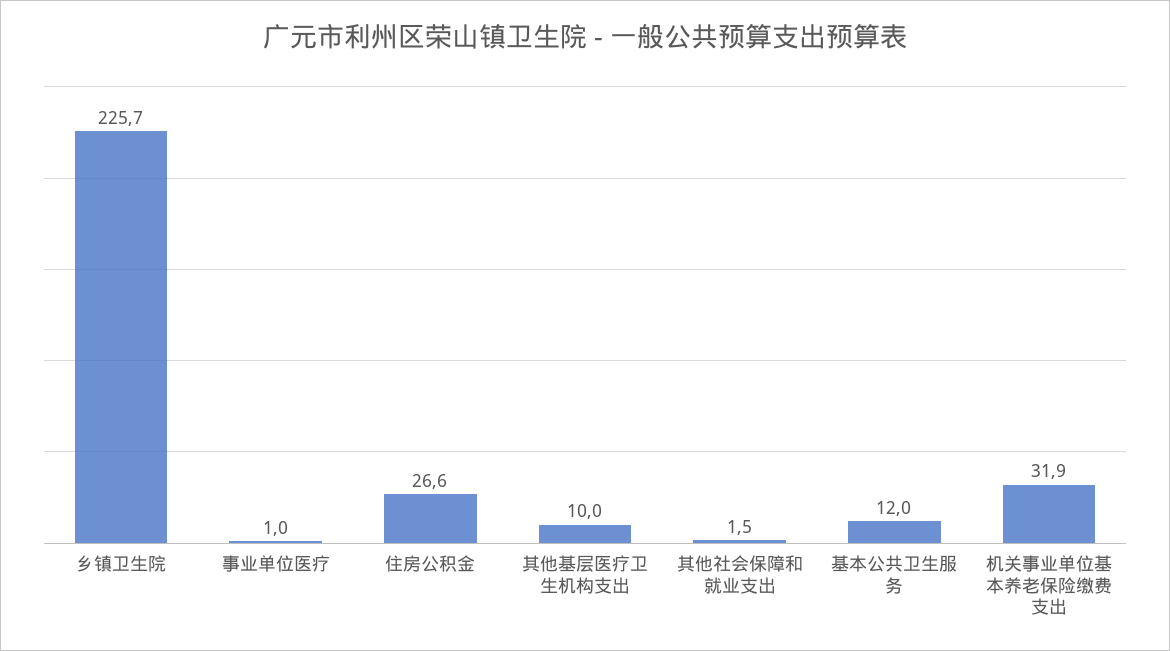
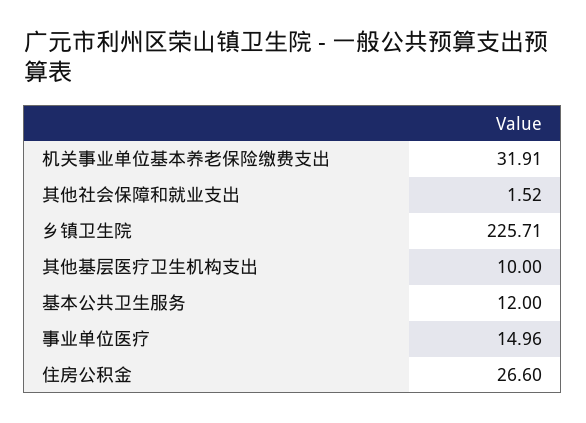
  {
    "乡镇卫生院": 225.71,
-   "事业单位医疗": 1,
+   "事业单位医疗": 14.96,
    "住房公积金": 26.6,
    "其他基层医疗卫生机构支出": 10,
    "其他社会保障和就业支出": 1.52,
    "基本公共卫生服务": 12,
    "机关事业单位基本养老保险缴费支出": 31.91
  }

